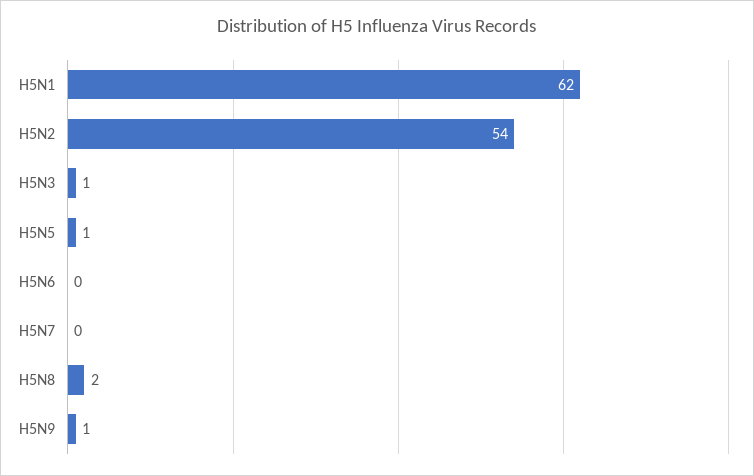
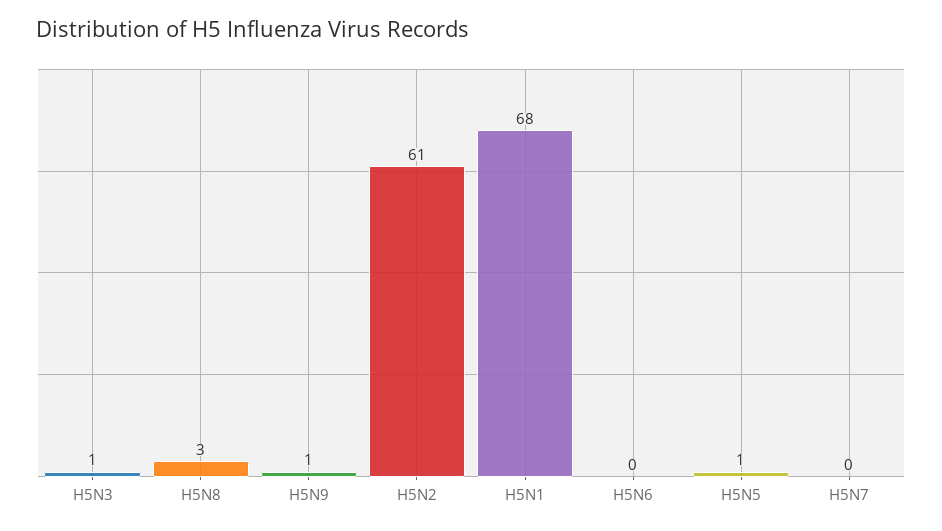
  {
-   "H5N1": 62,
+   "H5N1": 68,
-   "H5N2": 54,
+   "H5N2": 61,
    "H5N3": 1,
    "H5N5": 1,
    "H5N6": 0,
    "H5N7": 0,
-   "H5N8": 2,
+   "H5N8": 3,
    "H5N9": 1
  }

